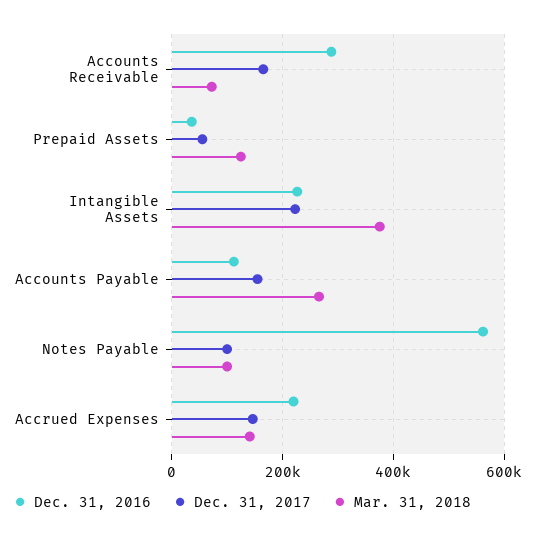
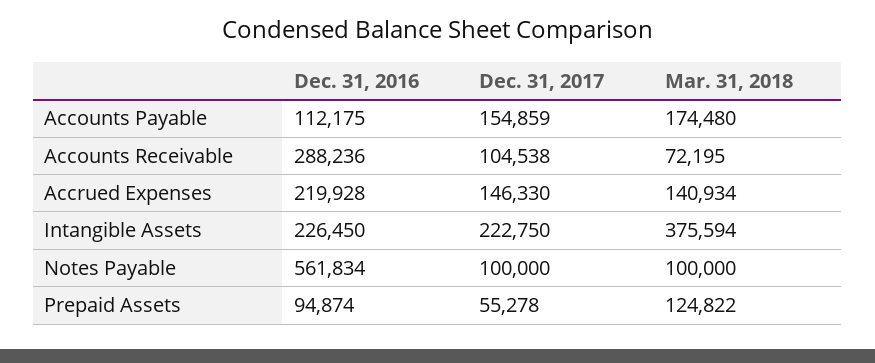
  {
    "Dec. 31, 2016": {
      "Accounts Receivable": 288236,
-     "Prepaid Assets": 40000,
+     "Prepaid Assets": 94874,
      "Intangible Assets": 226450,
      "Accounts Payable": 112175,
      "Notes Payable": 561834,
      "Accrued Expenses": 219928
    },
    "Dec. 31, 2017": {
-     "Accounts Receivable": 160000,
+     "Accounts Receivable": 104538,
      "Prepaid Assets": 55278,
      "Intangible Assets": 222750,
      "Accounts Payable": 154859,
      "Notes Payable": 100000,
      "Accrued Expenses": 146330
    },
    "Mar. 31, 2018": {
      "Accounts Receivable": 72195,
      "Prepaid Assets": 124822,
      "Intangible Assets": 375594,
-     "Accounts Payable": 260000,
+     "Accounts Payable": 174480,
      "Notes Payable": 100000,
      "Accrued Expenses": 140934
    }
  }

